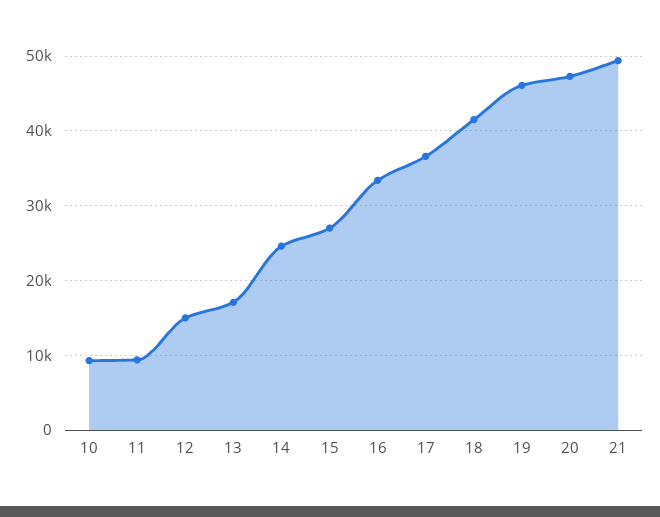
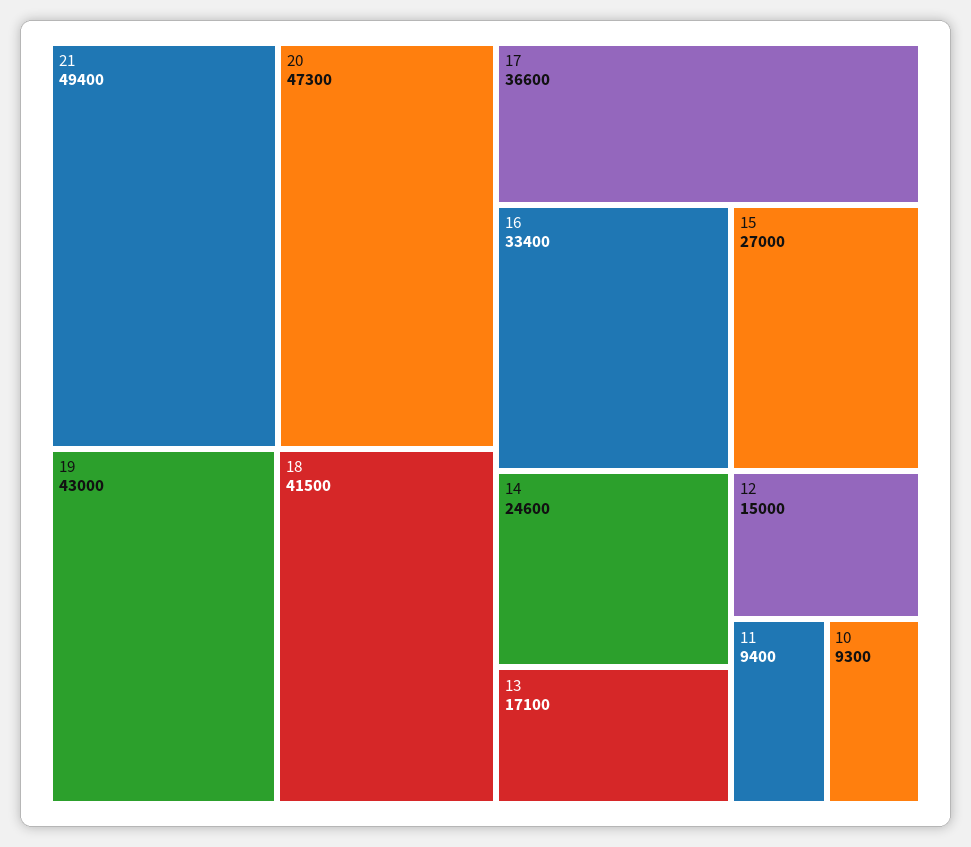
  {
    "10": 9300,
    "11": 9400,
    "12": 15000,
    "13": 17100,
    "14": 24600,
    "15": 27000,
    "16": 33400,
    "17": 36600,
    "18": 41500,
-   "19": 46000,
+   "19": 43000,
    "20": 47300,
    "21": 49400
  }

